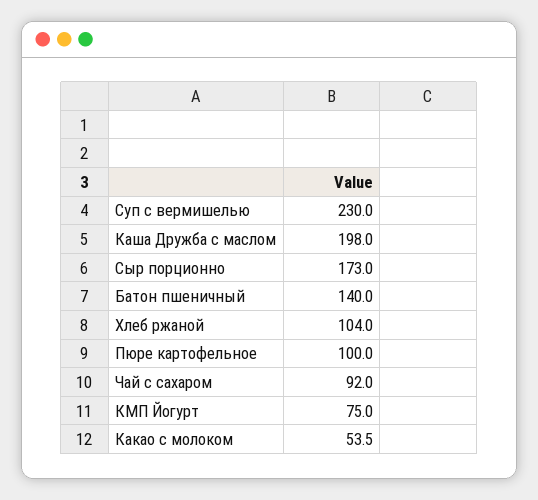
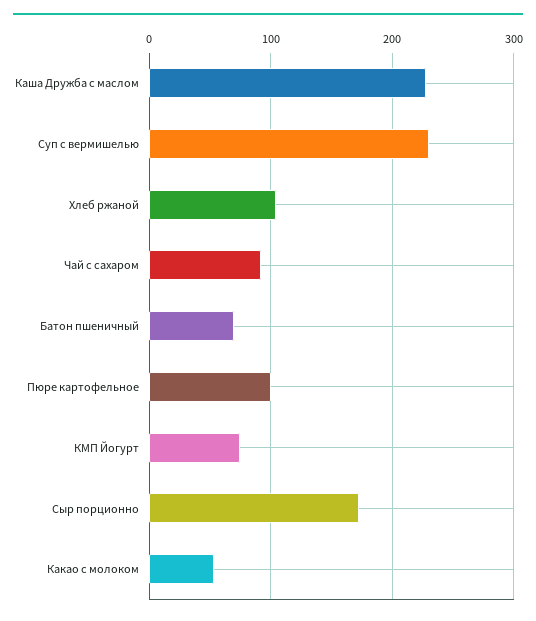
  {
    "Суп с вермишелью": 230,
-   "Каша Дружба с маслом": 198,
+   "Каша Дружба с маслом": 230,
    "Сыр порционно": 173,
-   "Батон пшеничный": 140,
+   "Батон пшеничный": 70,
    "Хлеб ржаной": 104,
    "Пюре картофельное": 100,
    "Чай с сахаром": 92,
    "КМП Йогурт": 75,
    "Какао с молоком": 53.5
  }

